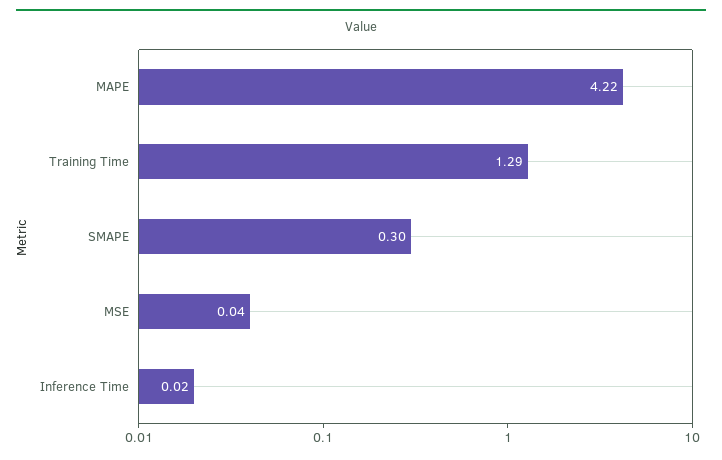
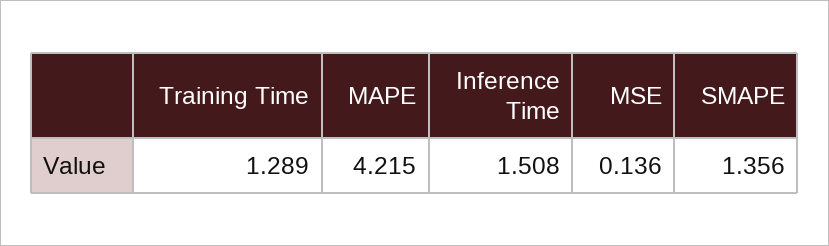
  {
    "MAPE": 4.215,
    "Training Time": 1.289,
-   "SMAPE": 0.3,
+   "SMAPE": 1.356,
-   "MSE": 0.04,
+   "MSE": 0.136,
-   "Inference Time": 0.02
+   "Inference Time": 1.508
  }

